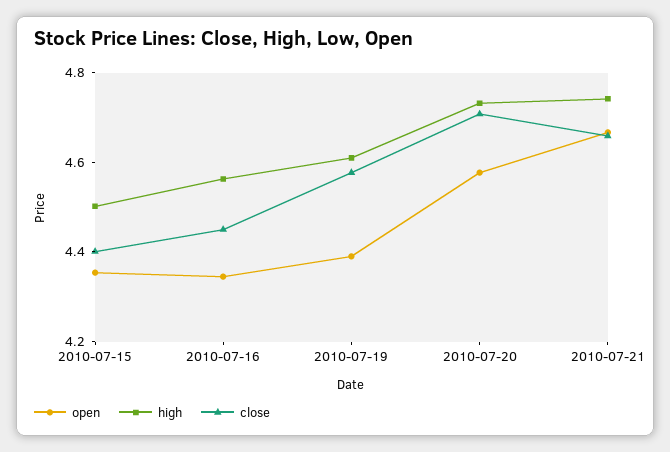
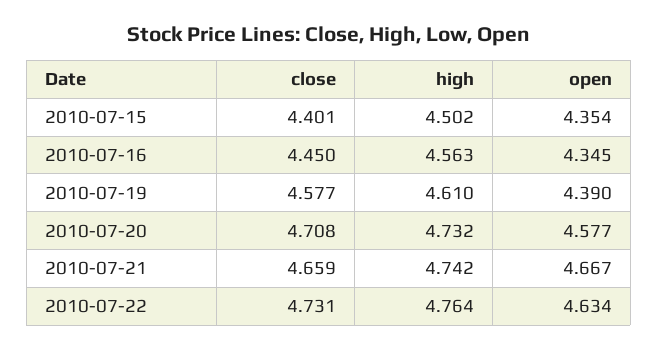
  {
    "open": {
      "2010-07-15": 4.354,
      "2010-07-16": 4.345,
      "2010-07-19": 4.39,
      "2010-07-20": 4.577,
-     "2010-07-21": 4.667
+     "2010-07-21": 4.667,
+     "2010-07-22": 4.634
    },
    "high": {
      "2010-07-15": 4.502,
      "2010-07-16": 4.563,
      "2010-07-19": 4.61,
      "2010-07-20": 4.732,
-     "2010-07-21": 4.742
+     "2010-07-21": 4.742,
+     "2010-07-22": 4.764
    },
    "close": {
      "2010-07-15": 4.401,
      "2010-07-16": 4.45,
      "2010-07-19": 4.577,
      "2010-07-20": 4.708,
-     "2010-07-21": 4.659
+     "2010-07-21": 4.659,
+     "2010-07-22": 4.731
    }
  }

